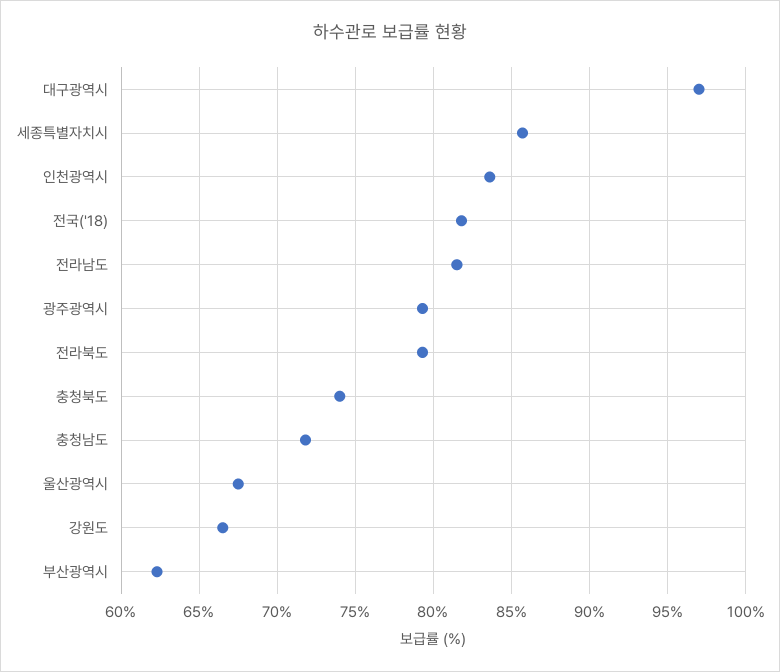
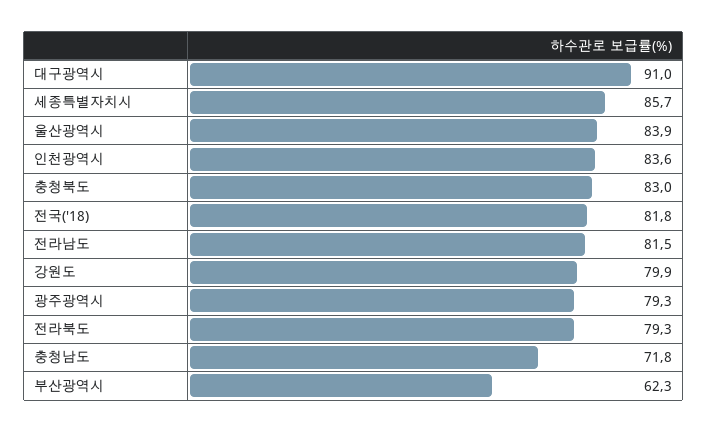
  {
-   "대구광역시": 97,
+   "대구광역시": 91,
    "세종특별자치시": 85.7,
    "인천광역시": 83.6,
    "전국('18)": 81.8,
    "전라남도": 81.5,
    "광주광역시": 79.3,
    "전라북도": 79.3,
-   "충청북도": 74,
+   "충청북도": 83,
    "충청남도": 71.8,
-   "울산광역시": 67.5,
+   "울산광역시": 83.9,
-   "강원도": 66.5,
+   "강원도": 79.9,
    "부산광역시": 62.3
  }

